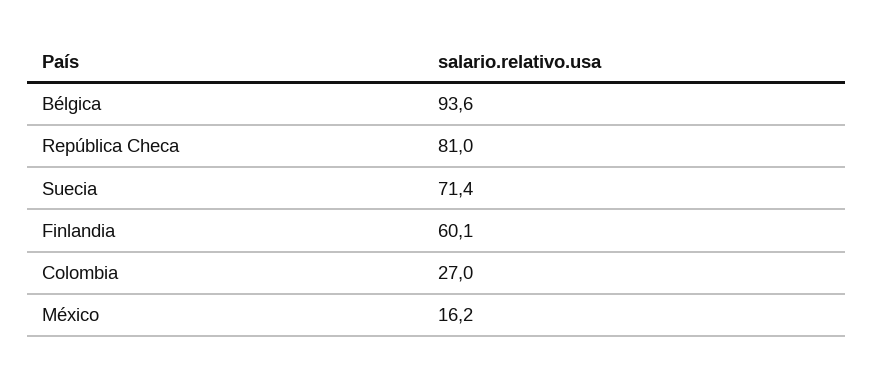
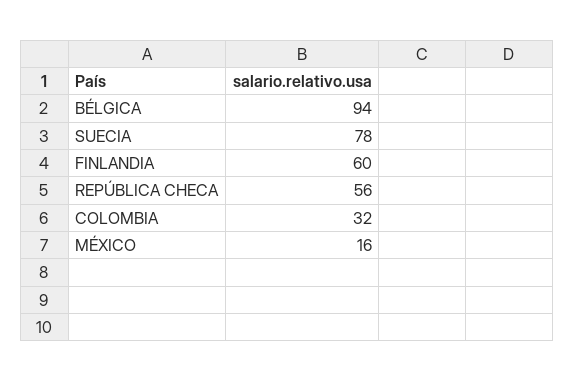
  {
    "Bélgica": 93.6,
-   "República Checa": 81,
+   "República Checa": 56,
-   "Suecia": 71.4,
+   "Suecia": 78,
    "Finlandia": 60.1,
-   "Colombia": 27,
+   "Colombia": 32,
    "México": 16.2
  }

